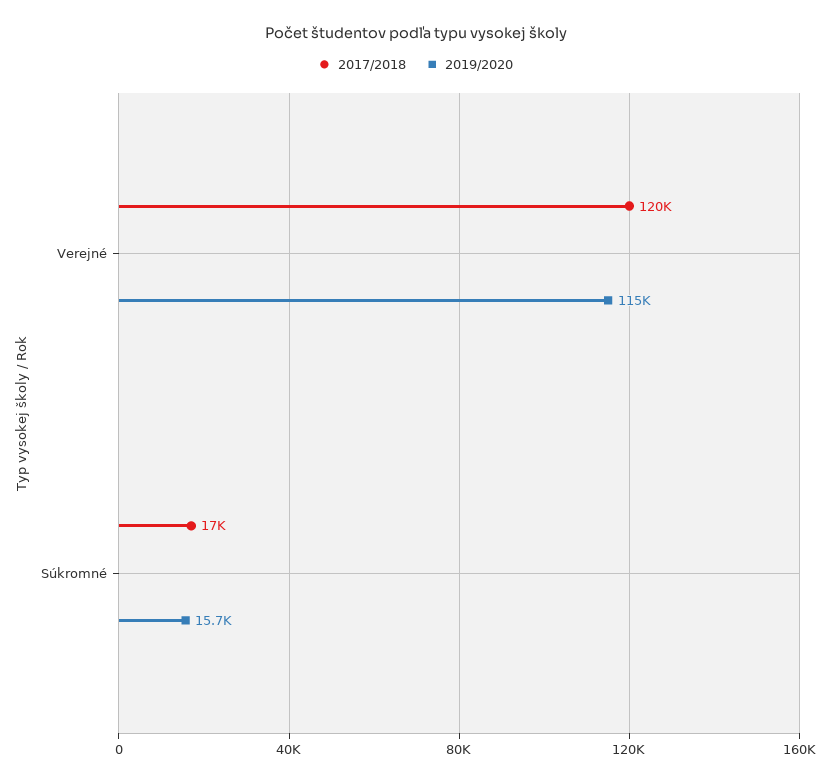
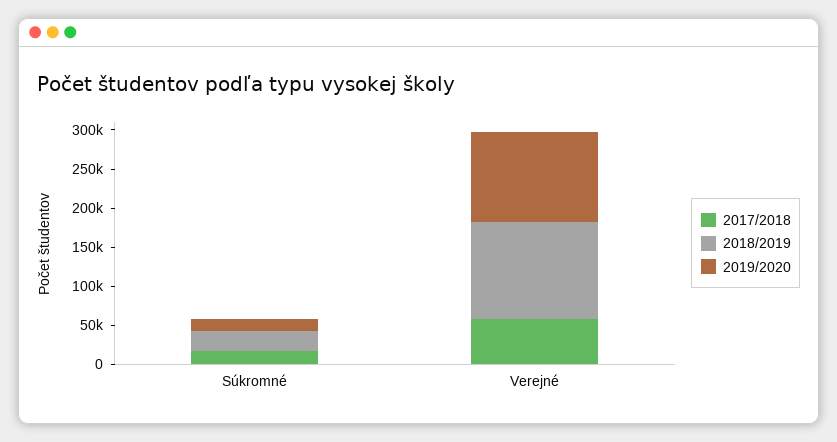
  {
    "2017/2018": {
-     "Verejné": 120000,
+     "Verejné": 50000,
      "Súkromné": 17000
    },
    "2019/2020": {
      "Verejné": 115000,
      "Súkromné": 15700
-   }
+   },
+   "2018/2019": {
+     "Súkromné": 25000,
+     "Verejné": 125000
+   }
  }

